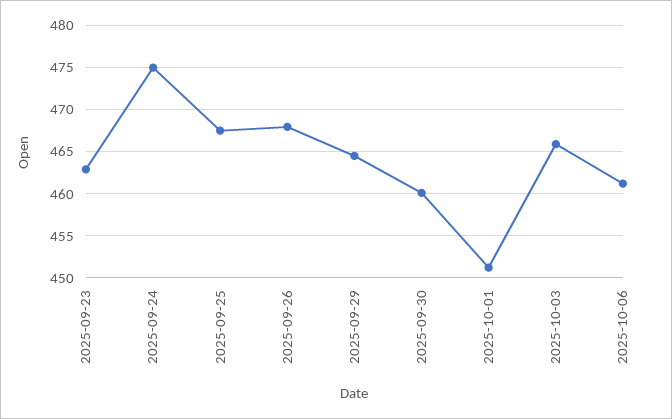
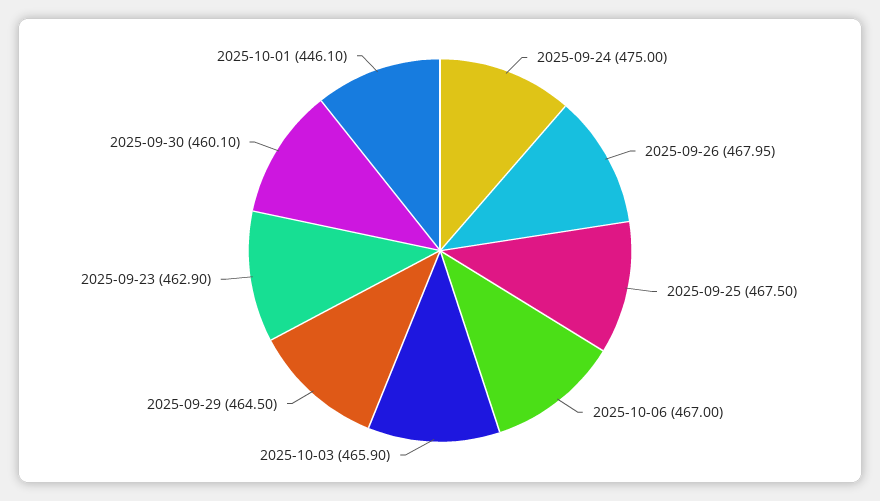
  {
    "2025-09-23": 462.9,
    "2025-09-24": 475,
    "2025-09-25": 467.5,
    "2025-09-26": 467.95,
    "2025-09-29": 464.5,
    "2025-09-30": 460.1,
-   "2025-10-01": 451,
+   "2025-10-01": 446.1,
    "2025-10-03": 465.9,
-   "2025-10-06": 461
+   "2025-10-06": 467
  }

